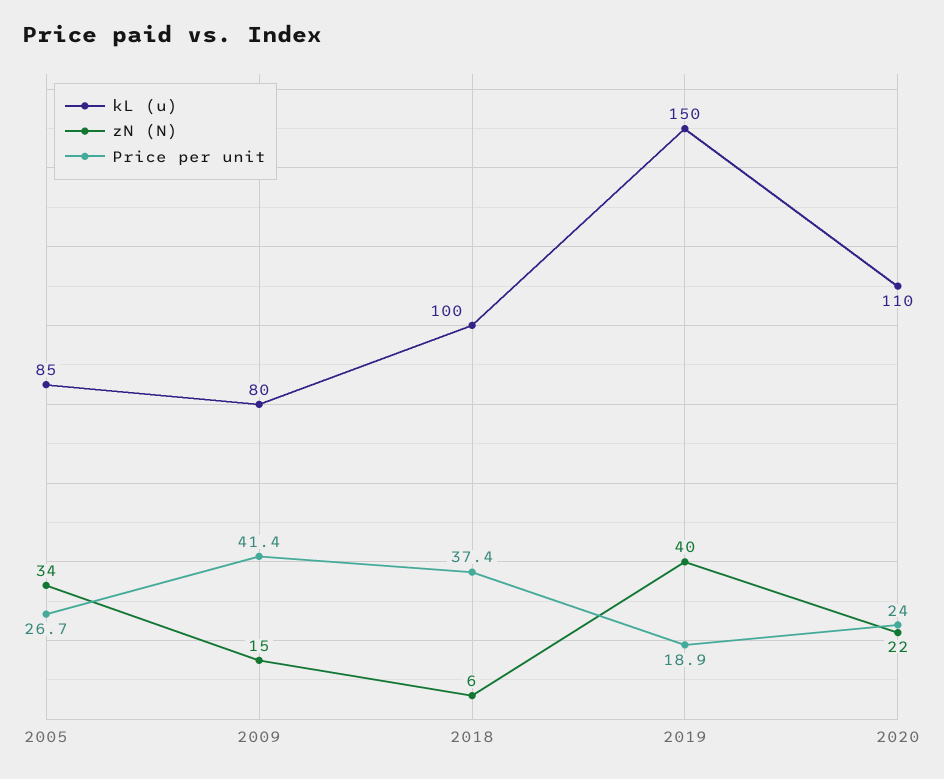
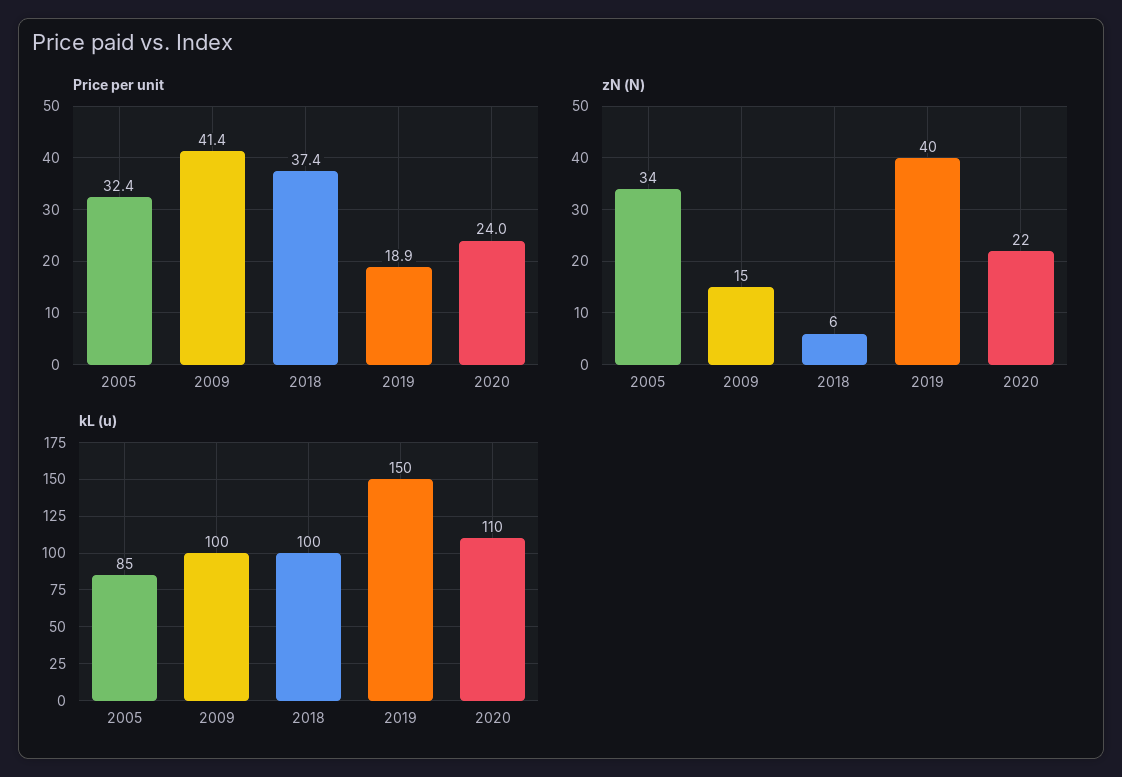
  {
    "kL (u)": {
      "2005": 85,
-     "2009": 80,
+     "2009": 100,
      "2018": 100,
      "2019": 150,
      "2020": 110
    },
    "zN (N)": {
      "2005": 34,
      "2009": 15,
      "2018": 6,
      "2019": 40,
      "2020": 22
    },
    "Price per unit": {
-     "2005": 26.7,
+     "2005": 32.4,
      "2009": 41.4,
      "2018": 37.4,
      "2019": 18.9,
      "2020": 24
    }
  }

